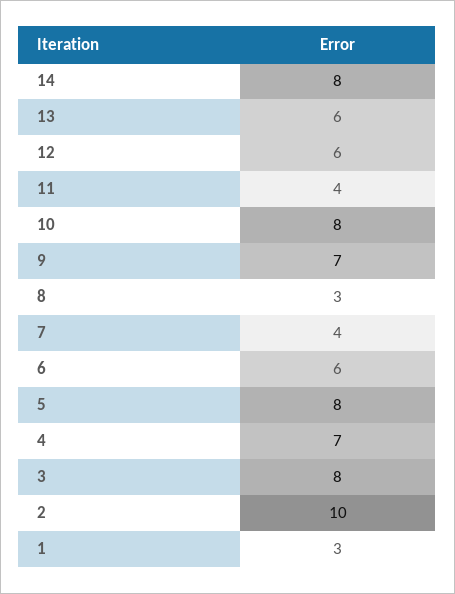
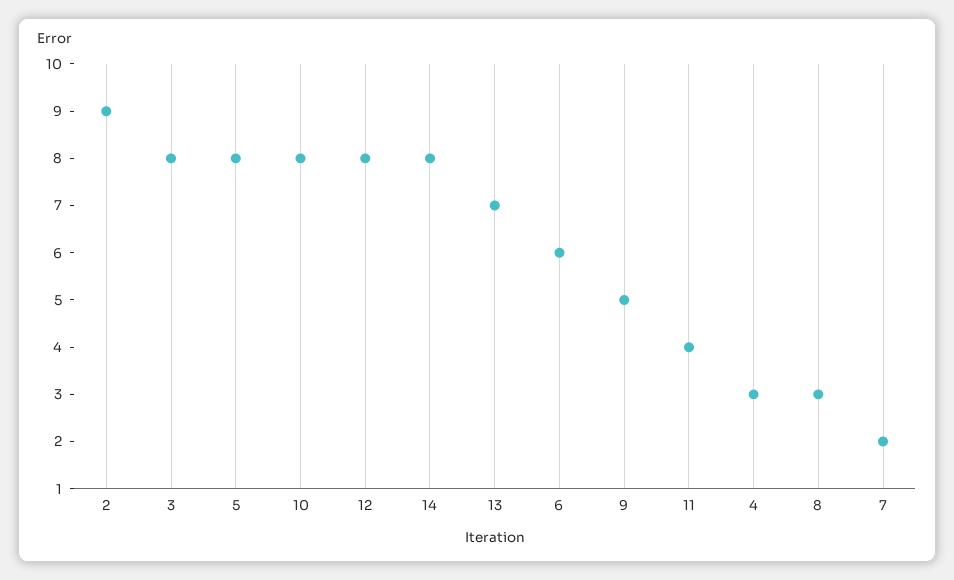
  {
    "14": 8,
-   "13": 6,
+   "13": 7,
-   "12": 6,
+   "12": 8,
    "11": 4,
    "10": 8,
-   "9": 7,
+   "9": 5,
    "8": 3,
-   "7": 4,
+   "7": 2,
    "6": 6,
    "5": 8,
-   "4": 7,
+   "4": 3,
    "3": 8,
-   "2": 10,
+   "2": 9
-   "1": 3
  }

